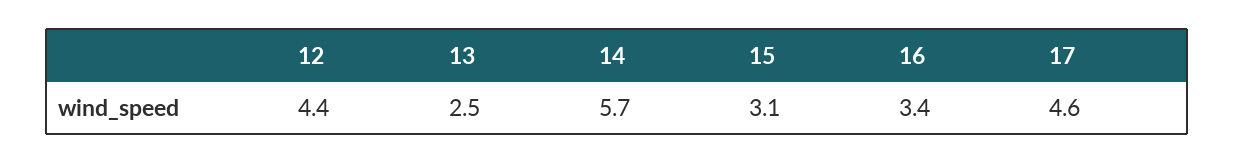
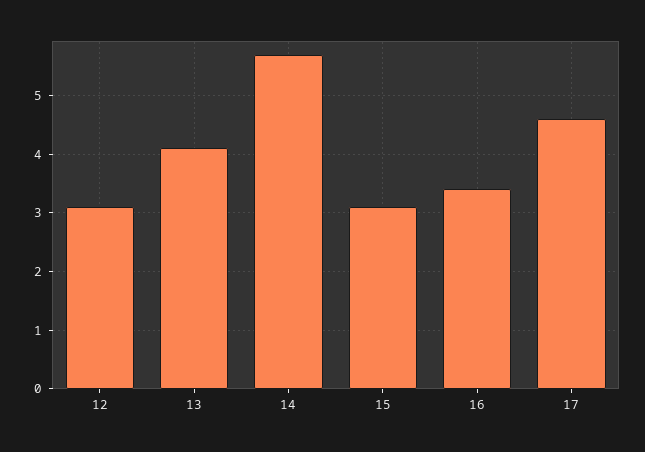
  {
-   "12": 4.4,
+   "12": 3,
-   "13": 2.5,
+   "13": 4,
    "14": 5.7,
    "15": 3.1,
    "16": 3.4,
    "17": 4.6
  }

